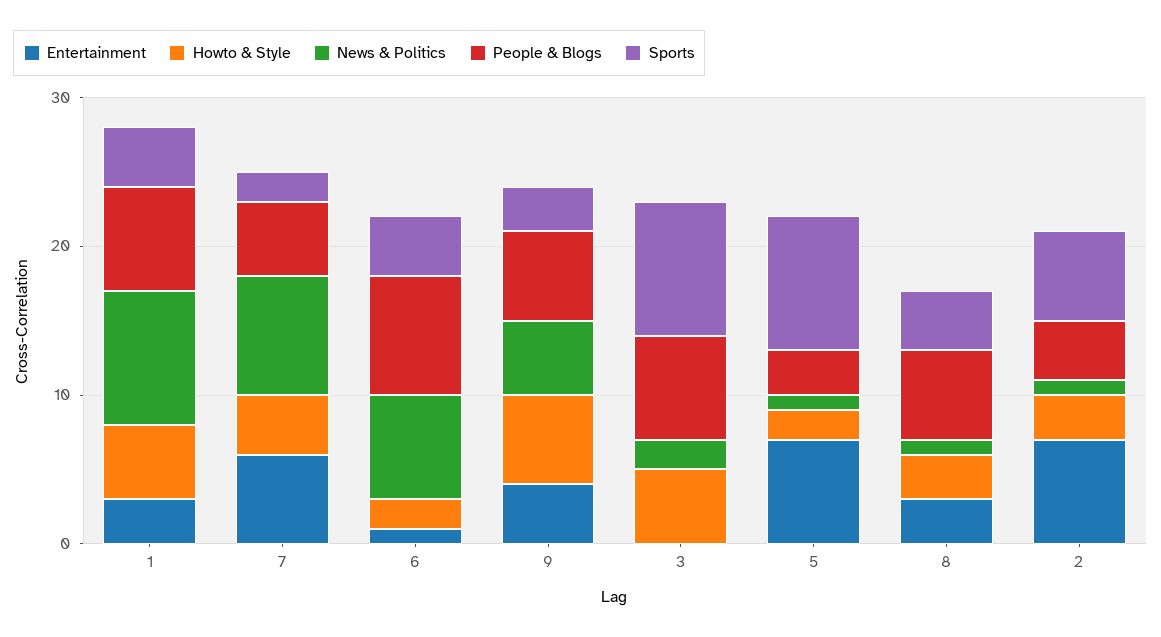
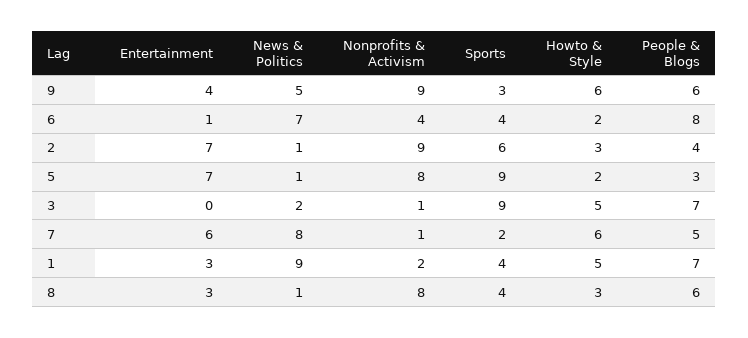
  {
    "Entertainment": {
      "1": 3,
      "7": 6,
      "6": 1,
      "9": 4,
      "3": 0,
      "5": 7,
      "8": 3,
      "2": 7
    },
    "Howto & Style": {
      "1": 5,
-     "7": 4,
+     "7": 6,
      "6": 2,
      "9": 6,
      "3": 5,
      "5": 2,
      "8": 3,
      "2": 3
    },
    "News & Politics": {
      "1": 9,
      "7": 8,
      "6": 7,
      "9": 5,
      "3": 2,
      "5": 1,
      "8": 1,
      "2": 1
    },
    "People & Blogs": {
      "1": 7,
      "7": 5,
      "6": 8,
      "9": 6,
      "3": 7,
      "5": 3,
      "8": 6,
      "2": 4
    },
    "Sports": {
      "1": 4,
      "7": 2,
      "6": 4,
      "9": 3,
      "3": 9,
      "5": 9,
      "8": 4,
      "2": 6
-   }
+   },
+   "Nonprofits & Activism": {
+     "9": 9,
+     "6": 4,
+     "2": 9,
+     "5": 8,
+     "3": 1,
+     "7": 1,
+     "1": 2,
+     "8": 8
+   }
  }

